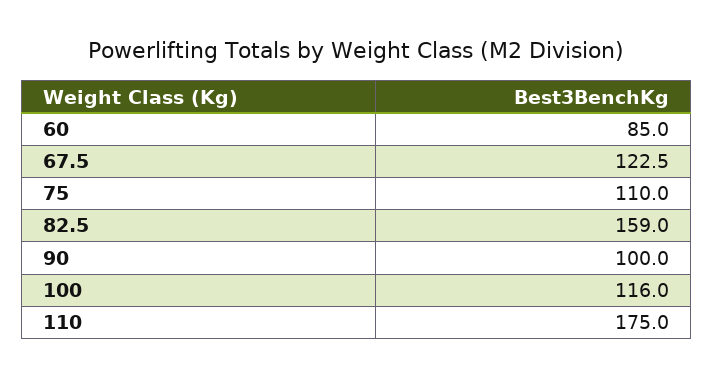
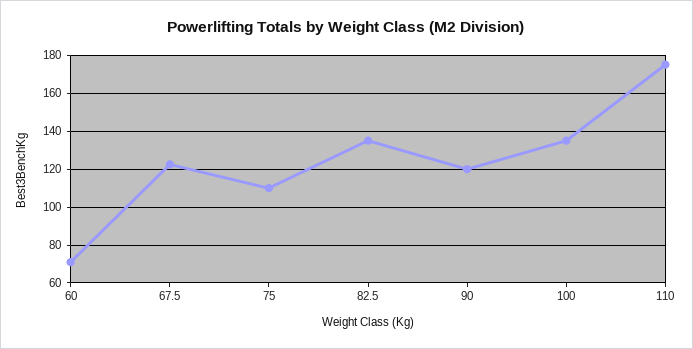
  {
-   "60": 85,
+   "60": 70,
    "67.5": 122.5,
    "75": 110,
-   "82.5": 159,
+   "82.5": 135,
-   "90": 100,
+   "90": 120,
-   "100": 116,
+   "100": 135,
    "110": 175
  }

